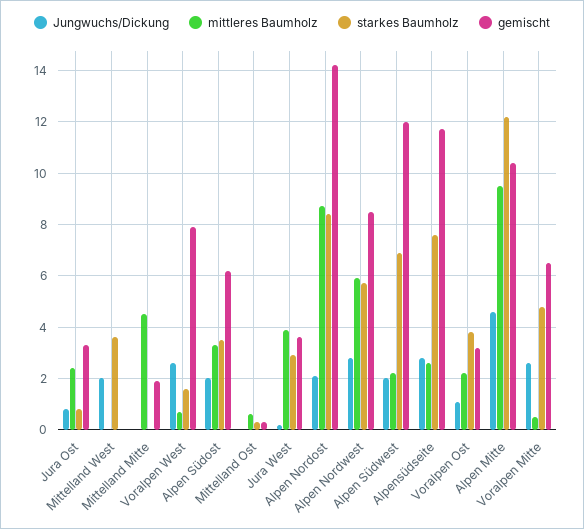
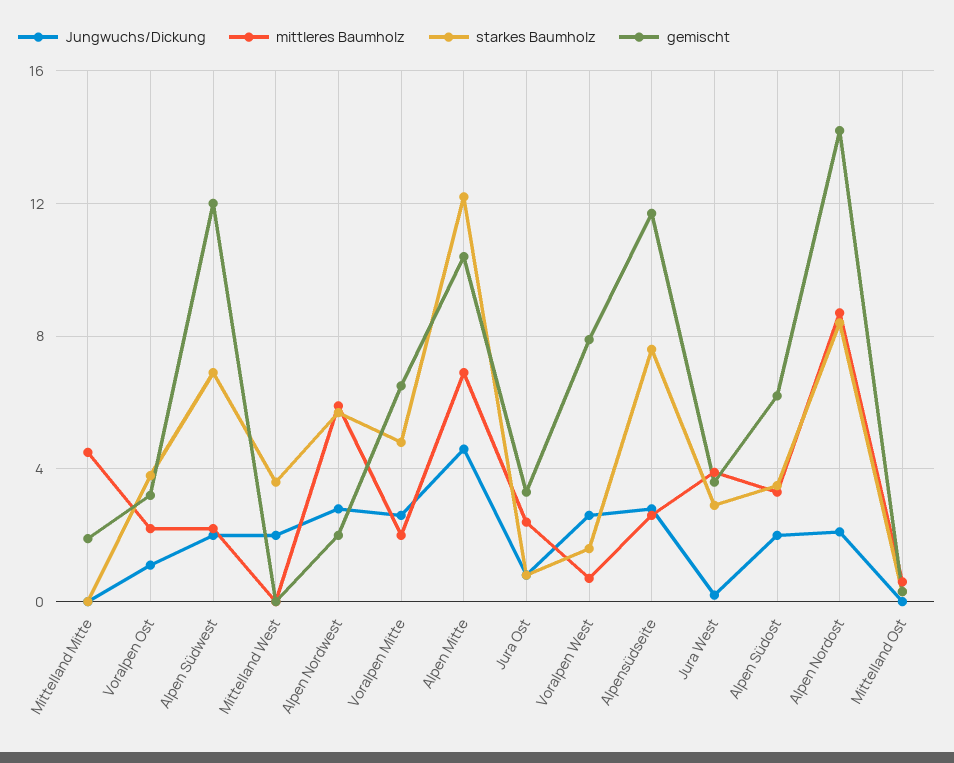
  {
    "Jungwuchs/Dickung": {
      "Jura Ost": 1,
      "Mittelland West": 2,
      "Mittelland Mitte": 0,
      "Voralpen West": 2.5,
      "Alpen Südost": 2,
      "Mittelland Ost": 0,
      "Jura West": 0,
      "Alpen Nordost": 2,
      "Alpen Nordwest": 3,
      "Alpen Südwest": 2,
      "Alpensüdseite": 3,
      "Voralpen Ost": 1,
      "Alpen Mitte": 4.5,
      "Voralpen Mitte": 2.5
    },
    "mittleres Baumholz": {
      "Jura Ost": 2.5,
      "Mittelland West": 0,
      "Mittelland Mitte": 4.5,
      "Voralpen West": 0.5,
      "Alpen Südost": 3.5,
      "Mittelland Ost": 0.5,
      "Jura West": 4,
      "Alpen Nordost": 8.5,
      "Alpen Nordwest": 6,
      "Alpen Südwest": 2,
      "Alpensüdseite": 2.5,
      "Voralpen Ost": 2,
-     "Alpen Mitte": 9.5,
+     "Alpen Mitte": 7,
-     "Voralpen Mitte": 0.5
+     "Voralpen Mitte": 2
    },
    "starkes Baumholz": {
      "Jura Ost": 1,
      "Mittelland West": 3.5,
      "Mittelland Mitte": 0,
      "Voralpen West": 1.5,
      "Alpen Südost": 3.5,
      "Mittelland Ost": 0.5,
      "Jura West": 3,
      "Alpen Nordost": 8.5,
      "Alpen Nordwest": 5.5,
      "Alpen Südwest": 7,
      "Alpensüdseite": 7.5,
      "Voralpen Ost": 4,
      "Alpen Mitte": 12,
      "Voralpen Mitte": 5
    },
    "gemischt": {
      "Jura Ost": 3.5,
      "Mittelland West": 0,
      "Mittelland Mitte": 2,
      "Voralpen West": 8,
      "Alpen Südost": 6,
      "Mittelland Ost": 0.5,
      "Jura West": 3.5,
      "Alpen Nordost": 14,
-     "Alpen Nordwest": 8.5,
+     "Alpen Nordwest": 2,
      "Alpen Südwest": 12,
      "Alpensüdseite": 11.5,
      "Voralpen Ost": 3,
      "Alpen Mitte": 10.5,
      "Voralpen Mitte": 6.5
    }
  }

